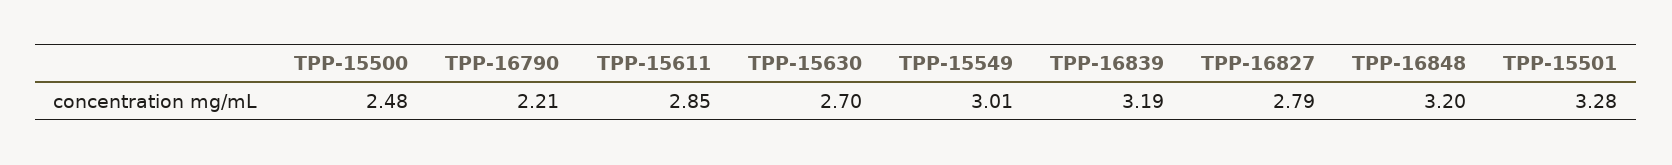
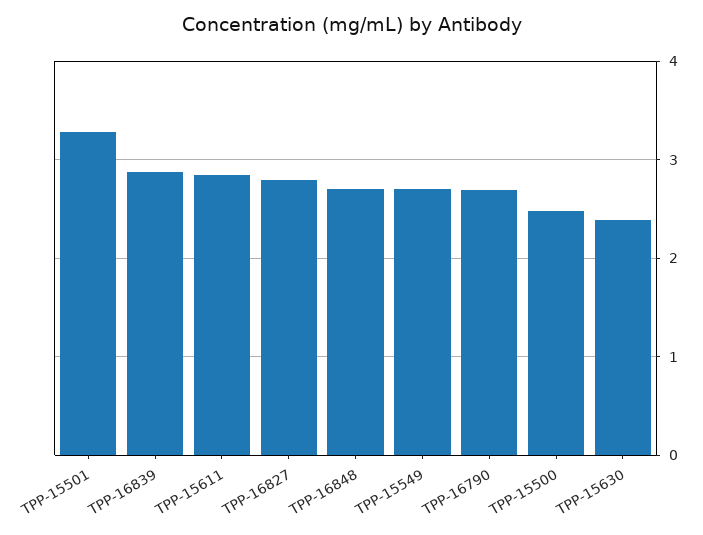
  {
    "TPP-15500": 2.48,
-   "TPP-16790": 2.21,
+   "TPP-16790": 2.7,
    "TPP-15611": 2.85,
-   "TPP-15630": 2.7,
+   "TPP-15630": 2.4,
-   "TPP-15549": 3.01,
+   "TPP-15549": 2.7,
-   "TPP-16839": 3.19,
+   "TPP-16839": 2.9,
    "TPP-16827": 2.79,
-   "TPP-16848": 3.2,
+   "TPP-16848": 2.7,
    "TPP-15501": 3.28
  }

